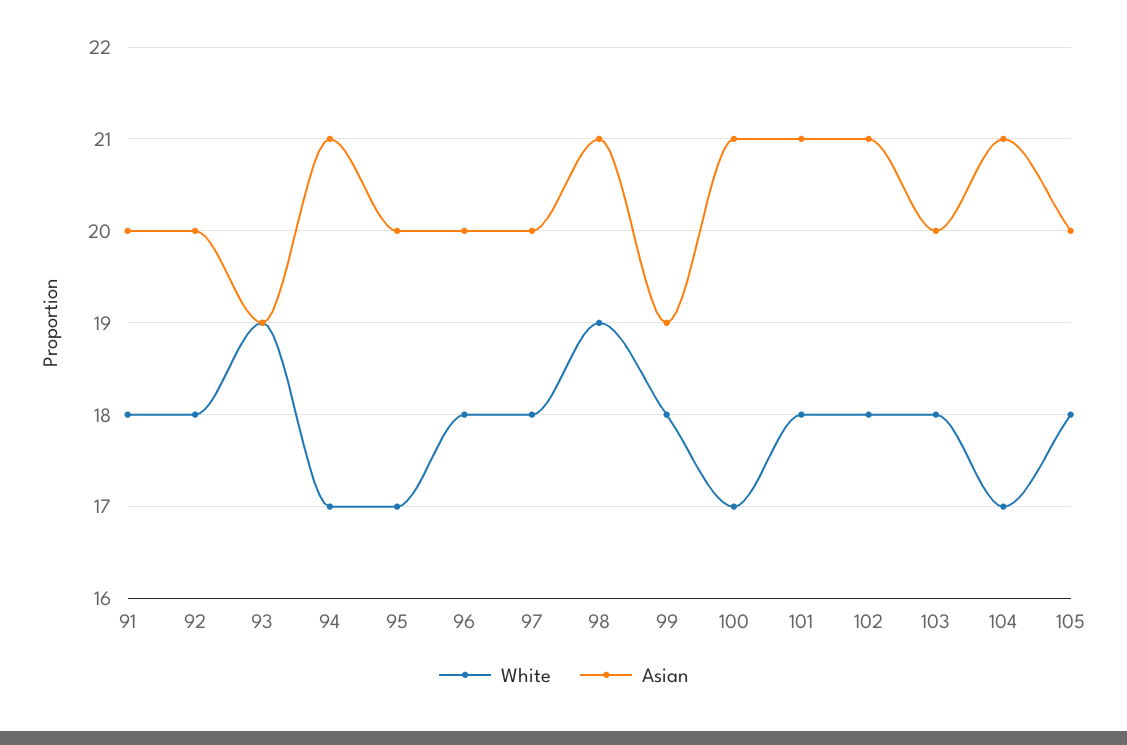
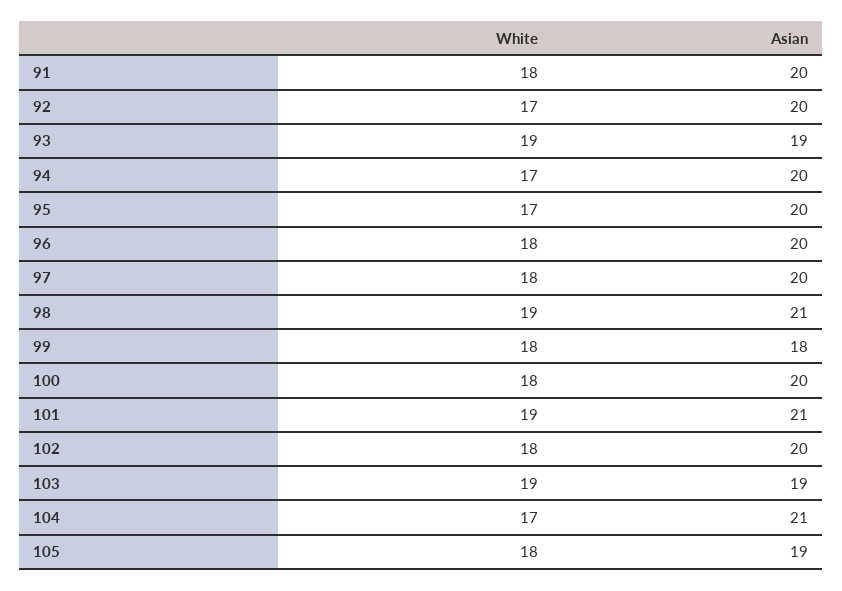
  {
    "White": {
      "91": 18,
-     "92": 18,
+     "92": 17,
      "93": 19,
      "94": 17,
      "95": 17,
      "96": 18,
      "97": 18,
      "98": 19,
      "99": 18,
-     "100": 17,
+     "100": 18,
-     "101": 18,
+     "101": 19,
      "102": 18,
-     "103": 18,
+     "103": 19,
      "104": 17,
      "105": 18
    },
    "Asian": {
      "91": 20,
      "92": 20,
      "93": 19,
-     "94": 21,
+     "94": 20,
      "95": 20,
      "96": 20,
      "97": 20,
      "98": 21,
-     "99": 19,
+     "99": 18,
-     "100": 21,
+     "100": 20,
      "101": 21,
-     "102": 21,
+     "102": 20,
-     "103": 20,
+     "103": 19,
      "104": 21,
-     "105": 20
+     "105": 19
    }
  }

